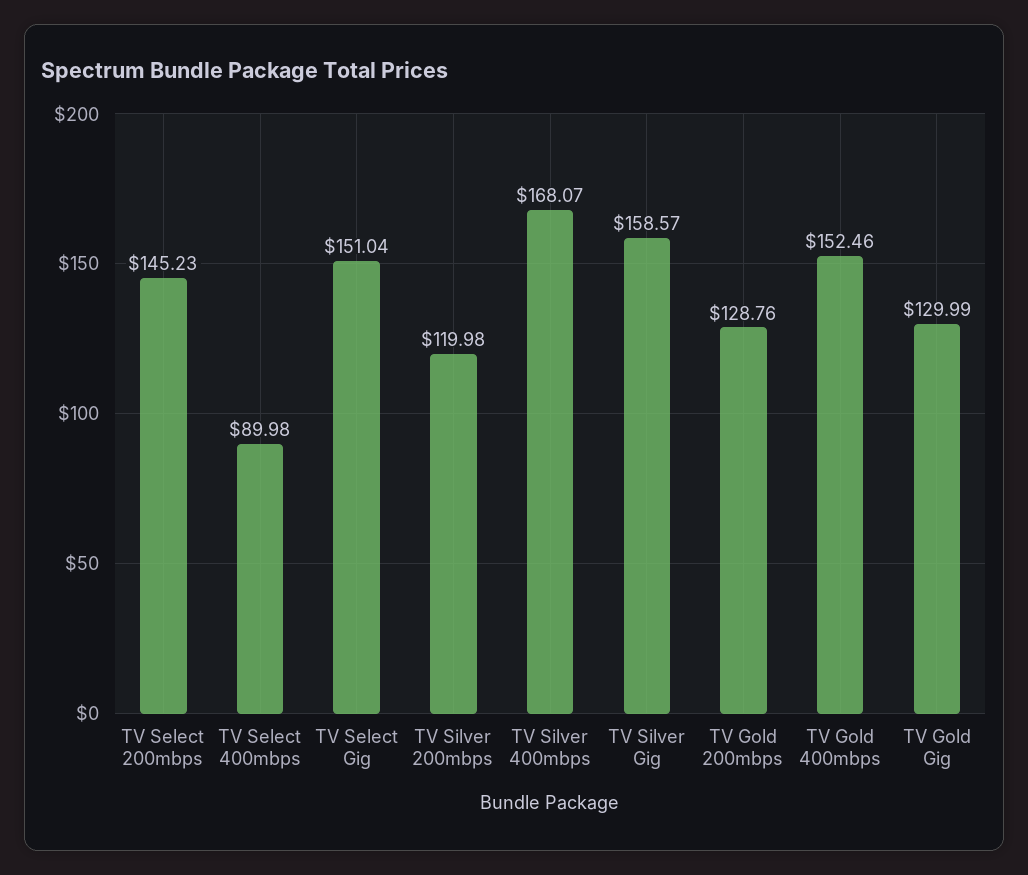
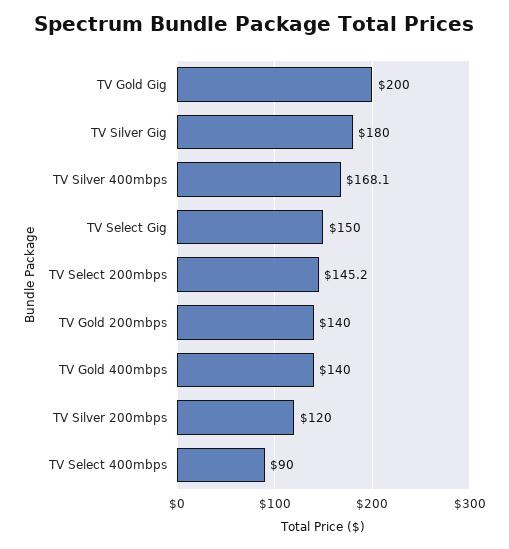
  {
    "TV Select 200mbps": 145.23,
    "TV Select 400mbps": 89.98,
-   "TV Select Gig": 151.04,
+   "TV Select Gig": 150,
    "TV Silver 200mbps": 119.98,
    "TV Silver 400mbps": 168.07,
-   "TV Silver Gig": 158.57,
+   "TV Silver Gig": 180,
-   "TV Gold 200mbps": 128.76,
+   "TV Gold 200mbps": 140,
-   "TV Gold 400mbps": 152.46,
+   "TV Gold 400mbps": 140,
-   "TV Gold Gig": 129.99
+   "TV Gold Gig": 200
  }

